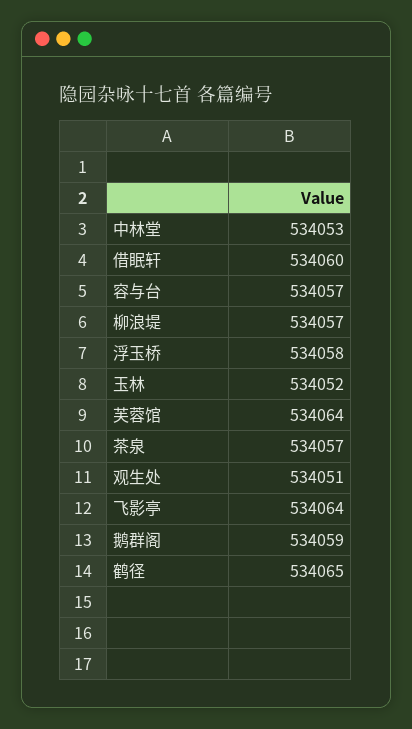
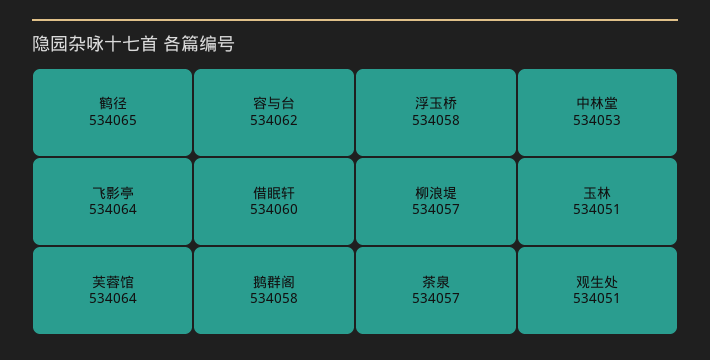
  {
    "中林堂": 534053,
    "借眠轩": 534060,
-   "容与台": 534057,
+   "容与台": 534062,
    "柳浪堤": 534057,
    "浮玉桥": 534058,
-   "玉林": 534052,
+   "玉林": 534051,
    "芙蓉馆": 534064,
    "茶泉": 534057,
    "观生处": 534051,
    "飞影亭": 534064,
-   "鹅群阁": 534059,
+   "鹅群阁": 534058,
    "鹤径": 534065
  }

